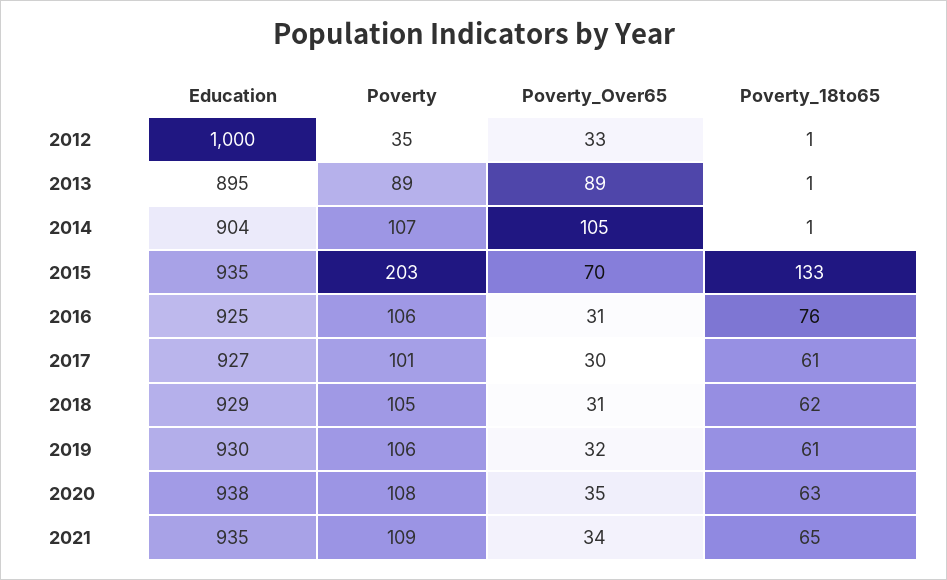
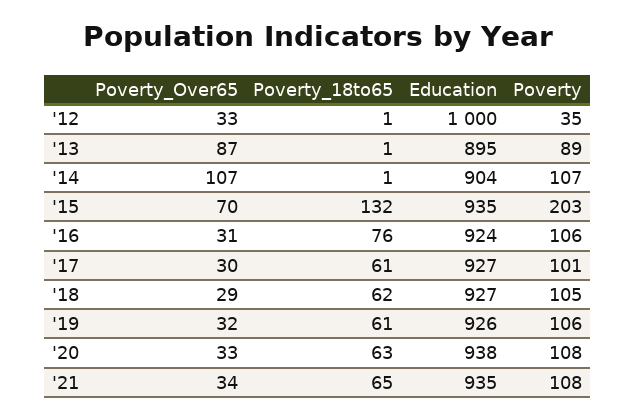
  {
    "Education": {
      "2012": 1000,
      "2013": 895,
      "2014": 904,
      "2015": 935,
-     "2016": 925,
+     "2016": 924,
      "2017": 927,
-     "2018": 929,
+     "2018": 927,
-     "2019": 930,
+     "2019": 926,
      "2020": 938,
      "2021": 935
    },
    "Poverty": {
      "2012": 35,
      "2013": 89,
      "2014": 107,
      "2015": 203,
      "2016": 106,
      "2017": 101,
      "2018": 105,
      "2019": 106,
      "2020": 108,
-     "2021": 109
+     "2021": 108
    },
    "Poverty_Over65": {
      "2012": 33,
-     "2013": 89,
+     "2013": 87,
-     "2014": 105,
+     "2014": 107,
      "2015": 70,
      "2016": 31,
      "2017": 30,
-     "2018": 31,
+     "2018": 29,
      "2019": 32,
-     "2020": 35,
+     "2020": 33,
      "2021": 34
    },
    "Poverty_18to65": {
      "2012": 1,
      "2013": 1,
      "2014": 1,
-     "2015": 133,
+     "2015": 132,
      "2016": 76,
      "2017": 61,
      "2018": 62,
      "2019": 61,
      "2020": 63,
      "2021": 65
    }
  }

